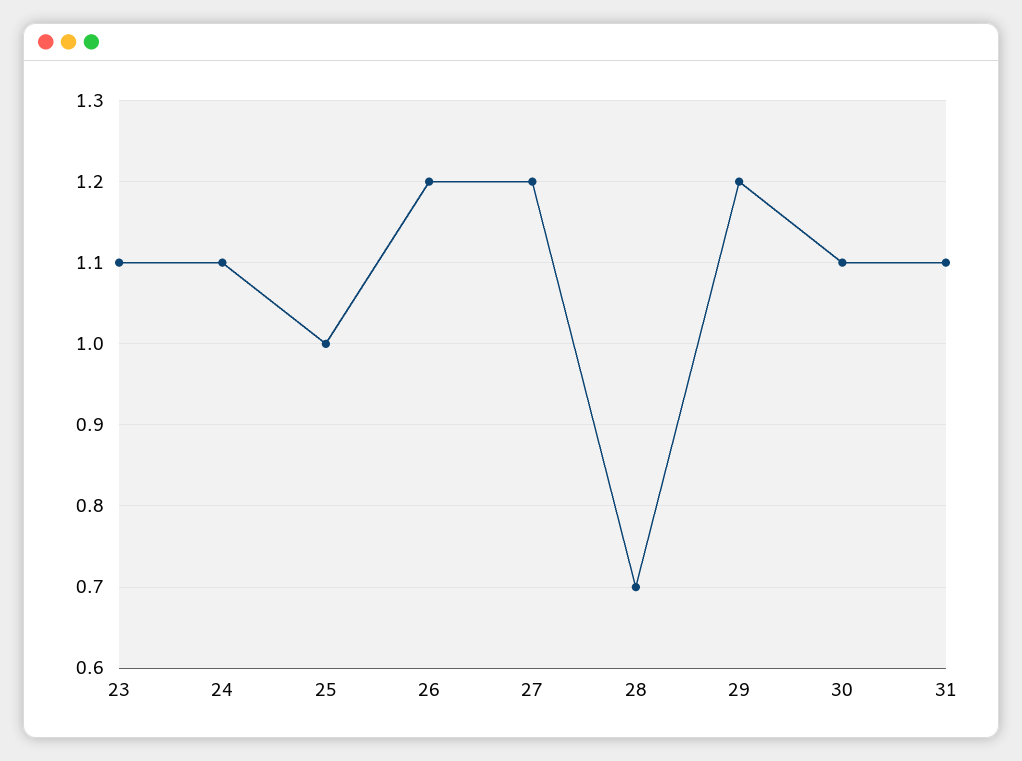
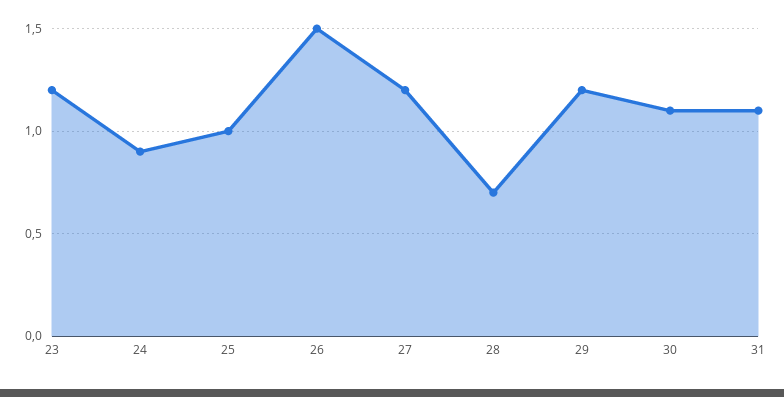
  {
-   "23": 1.1,
+   "23": 1.2,
-   "24": 1.1,
+   "24": 0.9,
    "25": 1,
-   "26": 1.2,
+   "26": 1.5,
    "27": 1.2,
    "28": 0.7,
    "29": 1.2,
    "30": 1.1,
    "31": 1.1
  }

